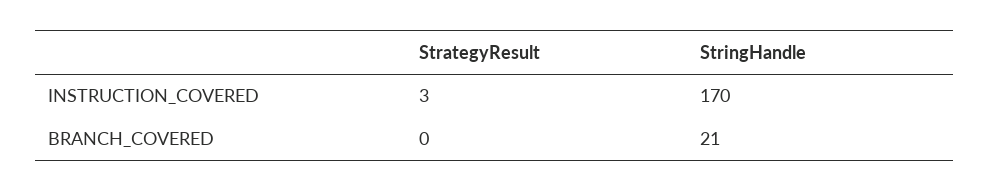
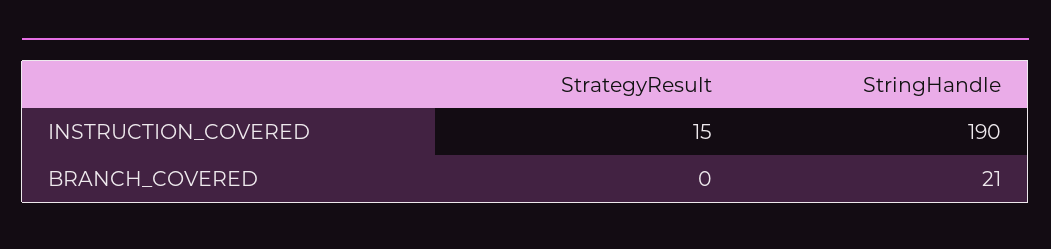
  {
    "StrategyResult": {
-     "INSTRUCTION_COVERED": 3,
+     "INSTRUCTION_COVERED": 15,
      "BRANCH_COVERED": 0
    },
    "StringHandle": {
-     "INSTRUCTION_COVERED": 170,
+     "INSTRUCTION_COVERED": 190,
      "BRANCH_COVERED": 21
    }
  }

